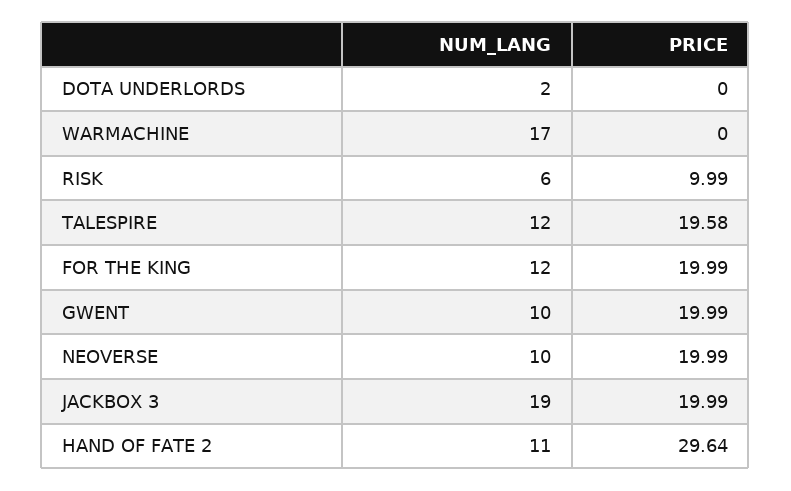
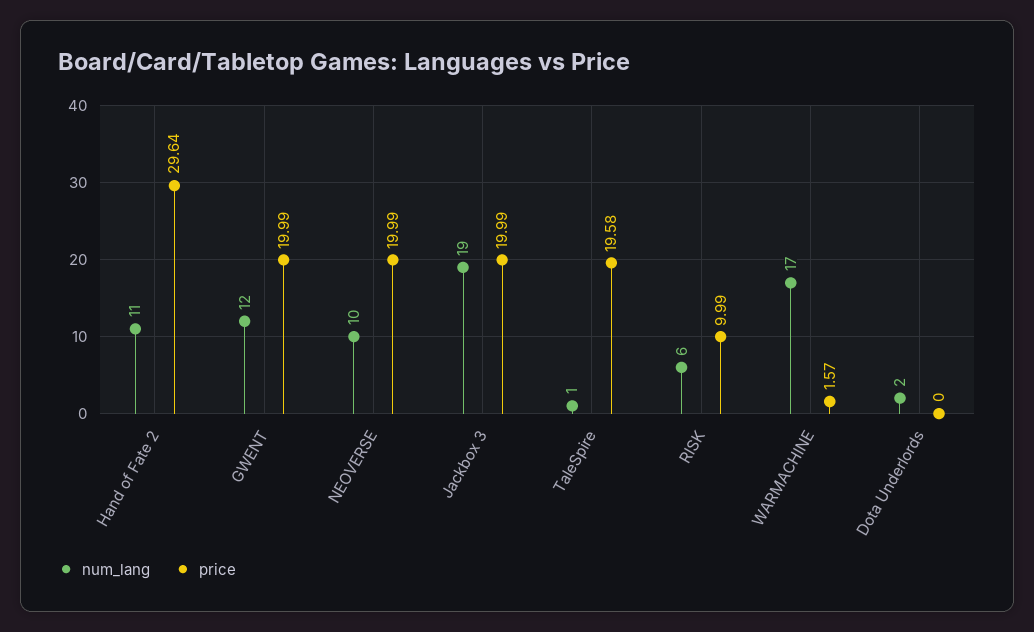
  {
    "NUM_LANG": {
      "DOTA UNDERLORDS": 2,
      "WARMACHINE": 17,
      "RISK": 6,
-     "TALESPIRE": 12,
+     "TALESPIRE": 1,
-     "FOR THE KING": 12,
-     "GWENT": 10,
+     "GWENT": 12,
      "NEOVERSE": 10,
      "JACKBOX 3": 19,
      "HAND OF FATE 2": 11
    },
    "PRICE": {
      "DOTA UNDERLORDS": 0,
-     "WARMACHINE": 0,
+     "WARMACHINE": 1.57,
      "RISK": 9.99,
      "TALESPIRE": 19.58,
-     "FOR THE KING": 19.99,
      "GWENT": 19.99,
      "NEOVERSE": 19.99,
      "JACKBOX 3": 19.99,
      "HAND OF FATE 2": 29.64
    }
  }

